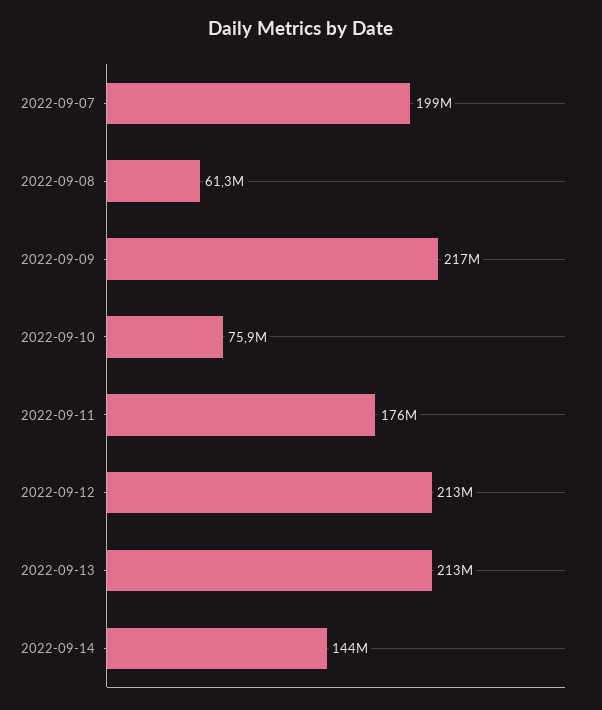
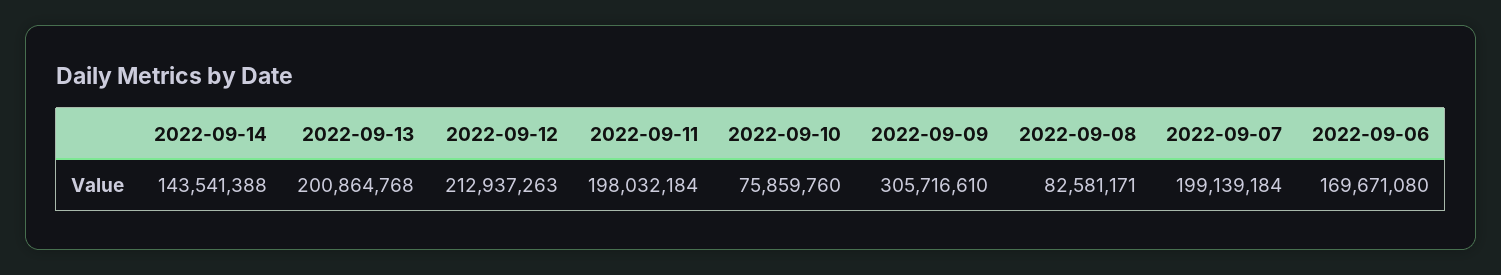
  {
    "2022-09-07": 199139184,
-   "2022-09-08": 61300000,
+   "2022-09-08": 82581171,
-   "2022-09-09": 217000000,
+   "2022-09-09": 305716610,
    "2022-09-10": 75859760,
-   "2022-09-11": 176000000,
+   "2022-09-11": 198032184,
    "2022-09-12": 212937263,
-   "2022-09-13": 213000000,
+   "2022-09-13": 200864768,
-   "2022-09-14": 143541388
+   "2022-09-14": 143541388,
+   "2022-09-06": 169671080
  }

